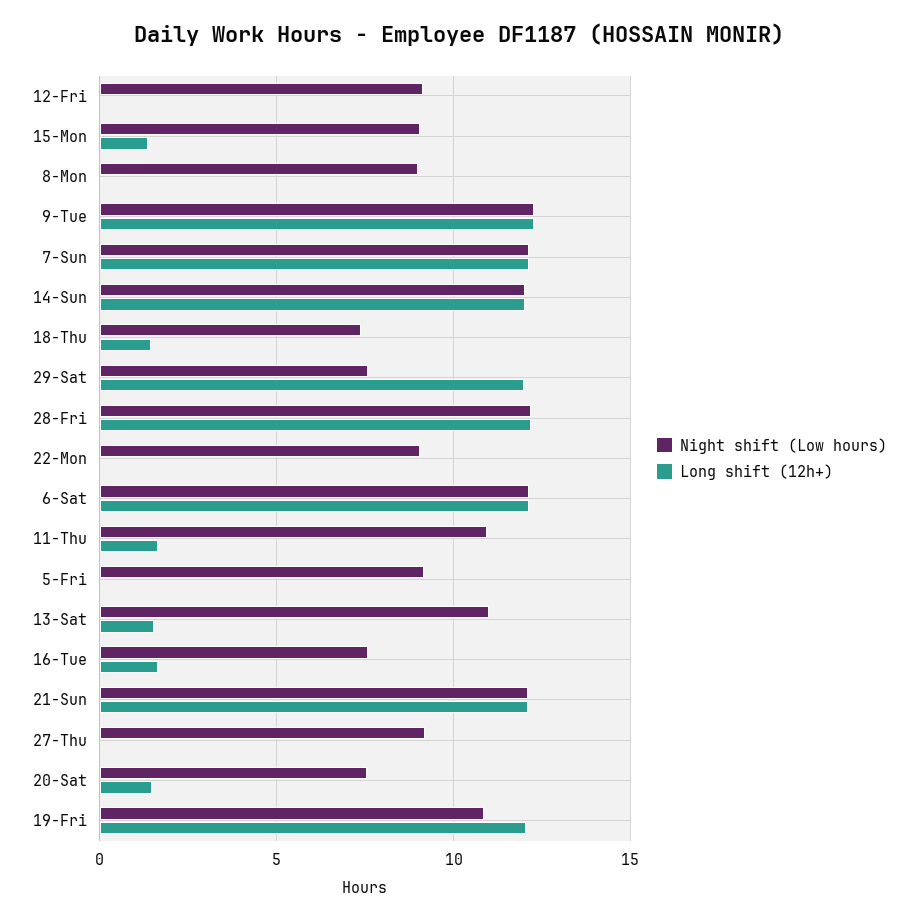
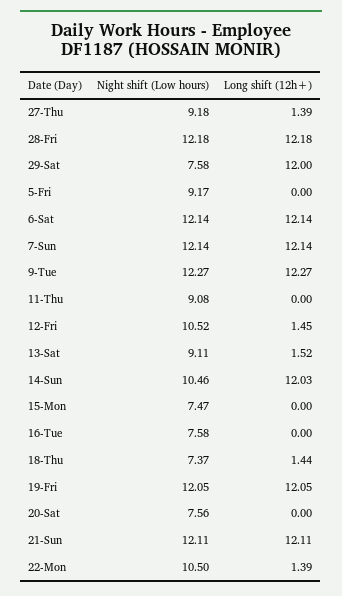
  {
    "Night shift (Low hours)": {
-     "12-Fri": 9,
+     "12-Fri": 10.52,
-     "15-Mon": 9,
+     "15-Mon": 7.47,
-     "8-Mon": 9,
      "9-Tue": 12.27,
      "7-Sun": 12.14,
-     "14-Sun": 12,
+     "14-Sun": 10.46,
      "18-Thu": 7.37,
      "29-Sat": 7.58,
      "28-Fri": 12.18,
-     "22-Mon": 9,
+     "22-Mon": 10.5,
      "6-Sat": 12.14,
-     "11-Thu": 11,
+     "11-Thu": 9.08,
      "5-Fri": 9.17,
-     "13-Sat": 11,
+     "13-Sat": 9.11,
      "16-Tue": 7.58,
      "21-Sun": 12.11,
      "27-Thu": 9.18,
      "20-Sat": 7.56,
-     "19-Fri": 11
+     "19-Fri": 12.05
    },
    "Long shift (12h+)": {
-     "12-Fri": 0,
+     "12-Fri": 1.45,
-     "15-Mon": 1.5,
+     "15-Mon": 0,
-     "8-Mon": 0,
      "9-Tue": 12.27,
      "7-Sun": 12.14,
      "14-Sun": 12.03,
      "18-Thu": 1.44,
      "29-Sat": 12,
      "28-Fri": 12.18,
-     "22-Mon": 0,
+     "22-Mon": 1.39,
      "6-Sat": 12.14,
-     "11-Thu": 1.5,
+     "11-Thu": 0,
      "5-Fri": 0,
      "13-Sat": 1.52,
-     "16-Tue": 1.5,
+     "16-Tue": 0,
      "21-Sun": 12.11,
-     "27-Thu": 0,
+     "27-Thu": 1.39,
-     "20-Sat": 1.5,
+     "20-Sat": 0,
      "19-Fri": 12.05
    }
  }

